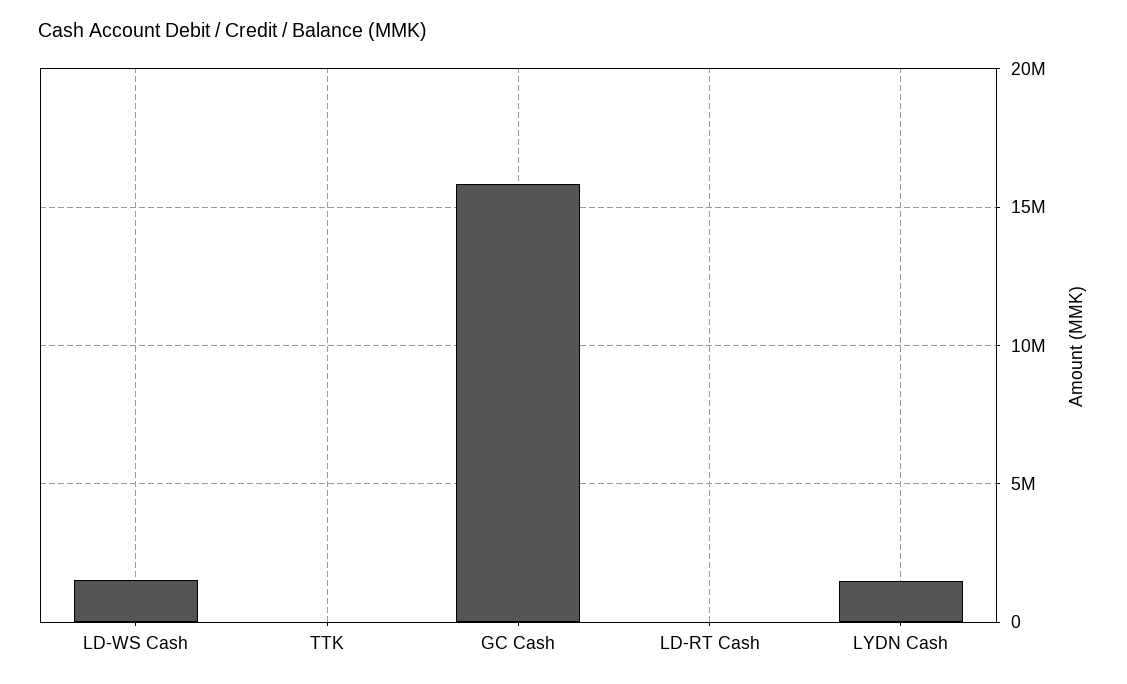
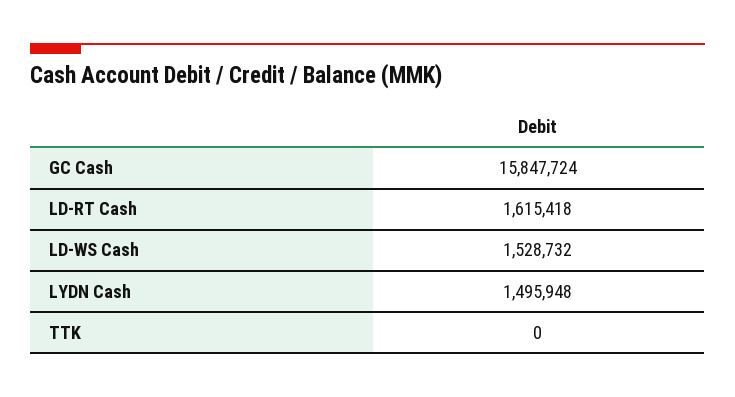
  {
    "LD-WS Cash": 1528732,
    "TTK": 0,
    "GC Cash": 15847724,
-   "LD-RT Cash": 0,
+   "LD-RT Cash": 1615418,
    "LYDN Cash": 1495948
  }

